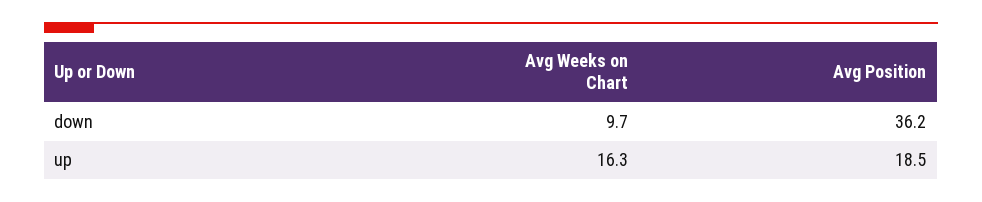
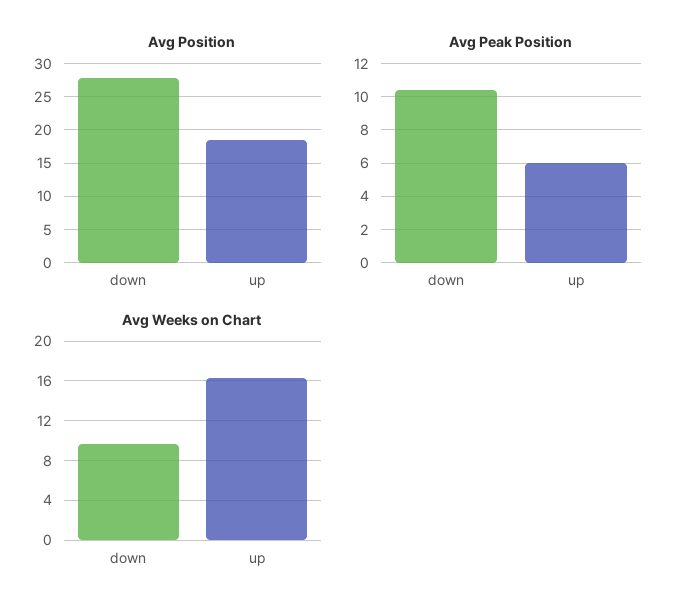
  {
    "Avg Weeks on Chart": {
      "down": 9.7,
      "up": 16.3
    },
    "Avg Position": {
-     "down": 36.2,
+     "down": 28,
      "up": 18.5
-   }
+   },
+   "Avg Peak Position": {
+     "down": 10.5,
+     "up": 6
+   }
  }

